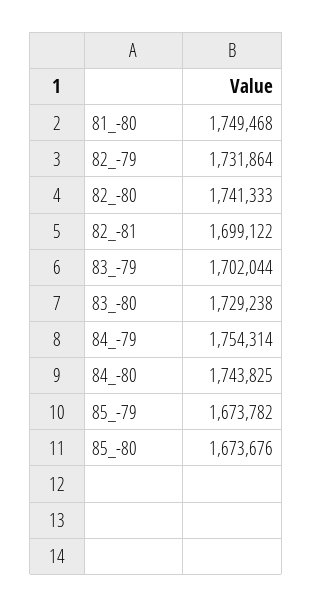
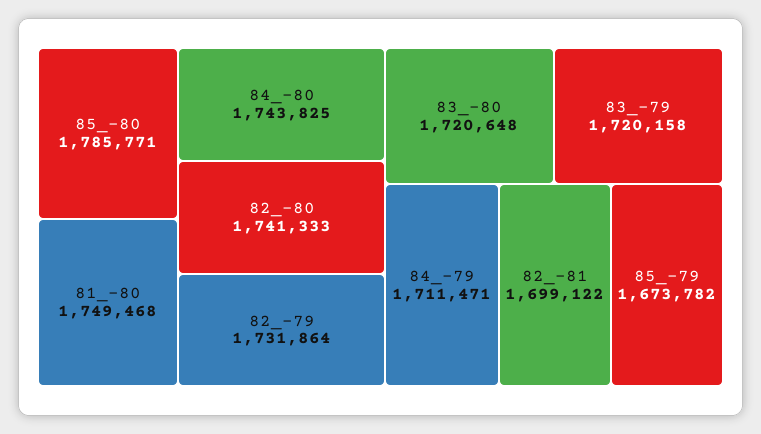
  {
    "81_-80": 1749468,
    "82_-79": 1731864,
    "82_-80": 1741333,
    "82_-81": 1699122,
-   "83_-79": 1702044,
+   "83_-79": 1720158,
-   "83_-80": 1729238,
+   "83_-80": 1720648,
-   "84_-79": 1754314,
+   "84_-79": 1711471,
    "84_-80": 1743825,
    "85_-79": 1673782,
-   "85_-80": 1673676
+   "85_-80": 1785771
  }

